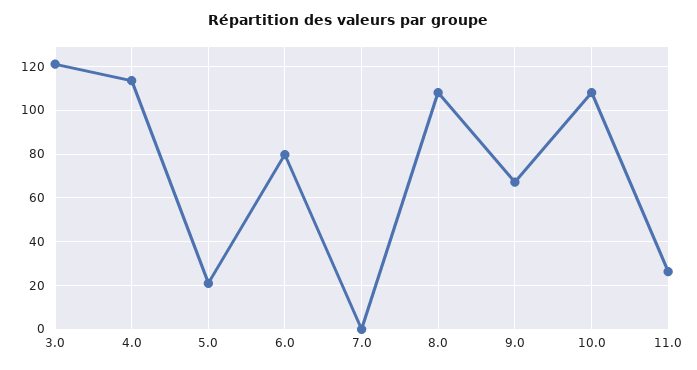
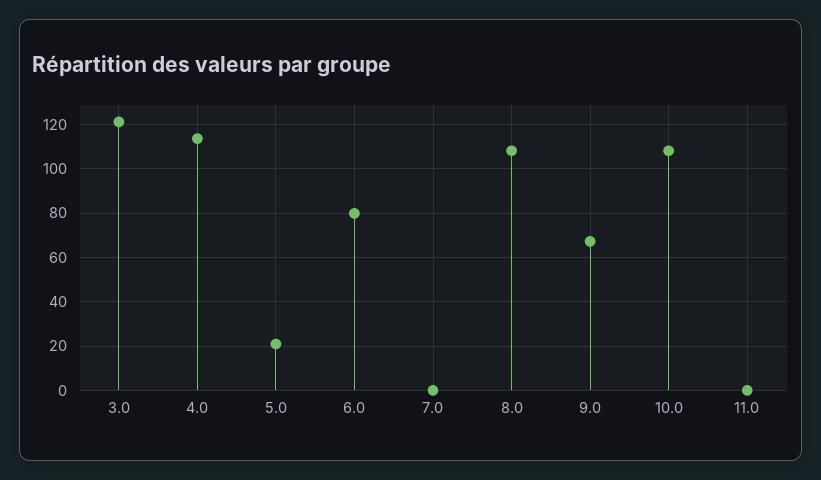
  {
    "3.0": 120,
    "4.0": 115,
    "5.0": 20,
    "6.0": 80,
    "7.0": 0,
    "8.0": 110,
    "9.0": 65,
    "10.0": 110,
-   "11.0": 25
+   "11.0": 0
  }

